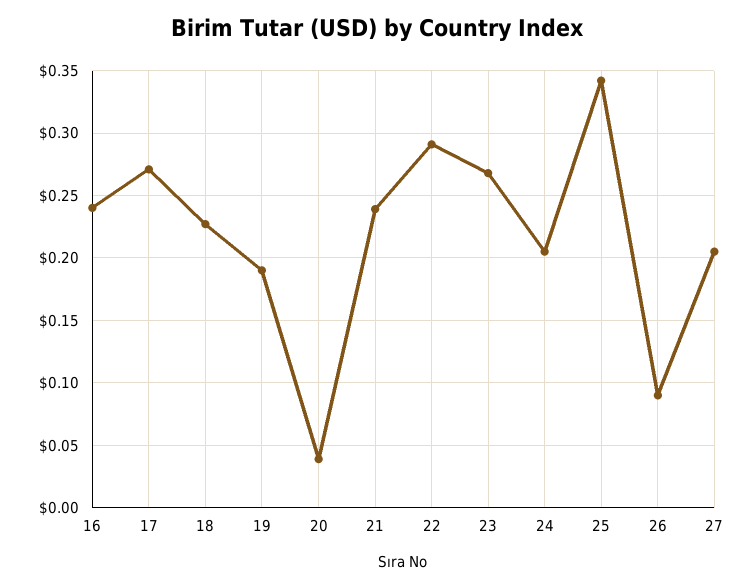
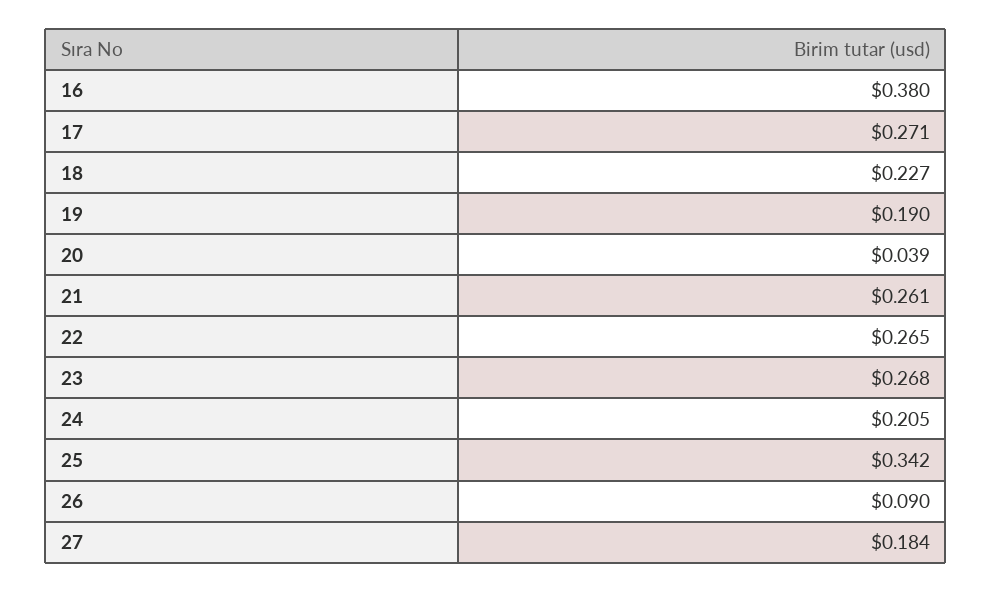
  {
-   "16": 0.24,
+   "16": 0.38,
    "17": 0.271,
    "18": 0.227,
    "19": 0.19,
    "20": 0.039,
-   "21": 0.24,
+   "21": 0.261,
-   "22": 0.29,
+   "22": 0.265,
    "23": 0.268,
    "24": 0.205,
    "25": 0.342,
    "26": 0.09,
-   "27": 0.205
+   "27": 0.184
  }

